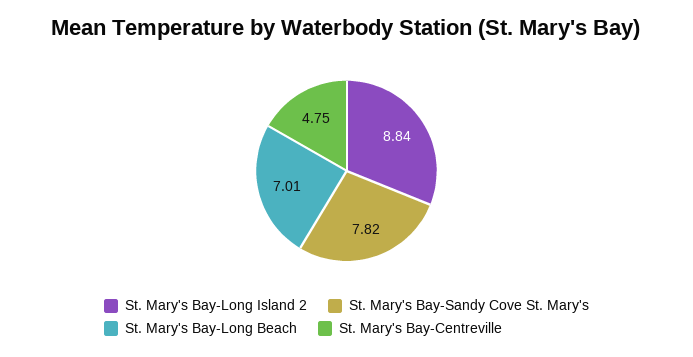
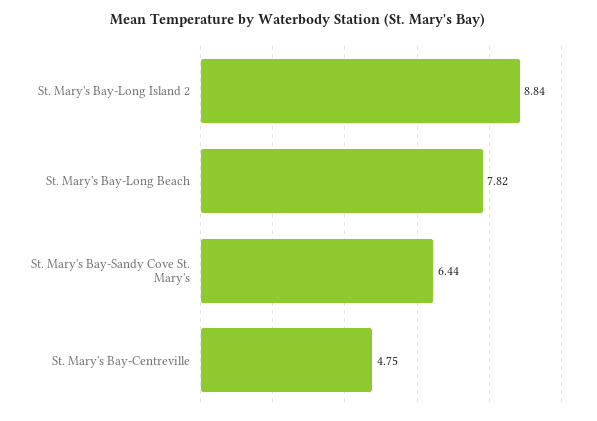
  {
    "St. Mary's Bay-Long Island 2": 8.84,
-   "St. Mary's Bay-Sandy Cove St. Mary's": 7.82,
+   "St. Mary's Bay-Sandy Cove St. Mary's": 6.44,
-   "St. Mary's Bay-Long Beach": 7.01,
+   "St. Mary's Bay-Long Beach": 7.82,
    "St. Mary's Bay-Centreville": 4.75
  }

